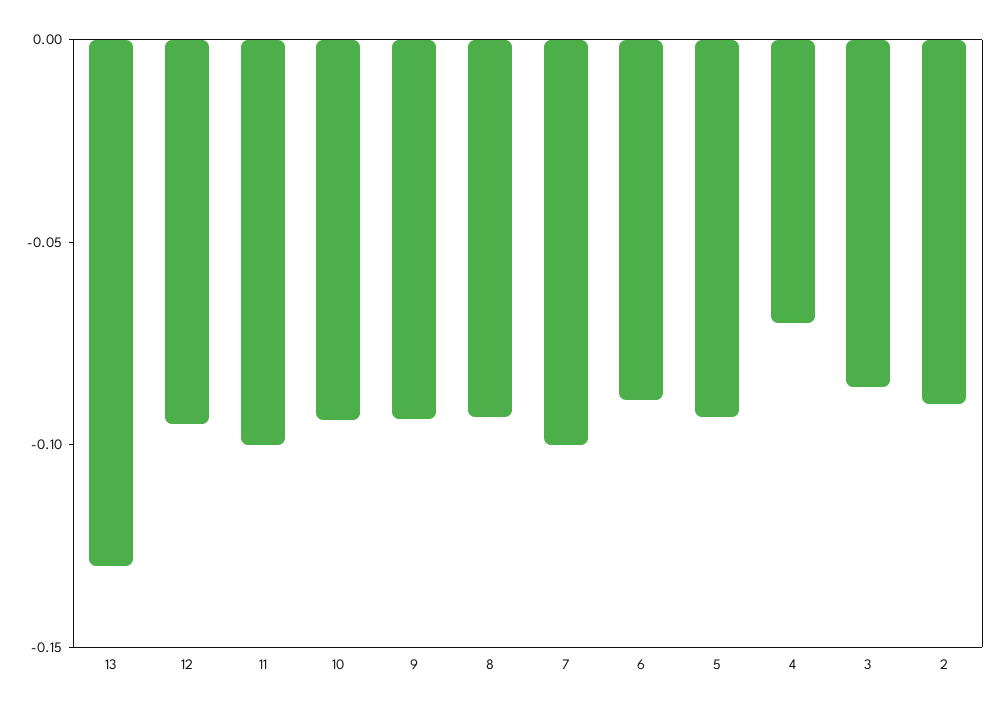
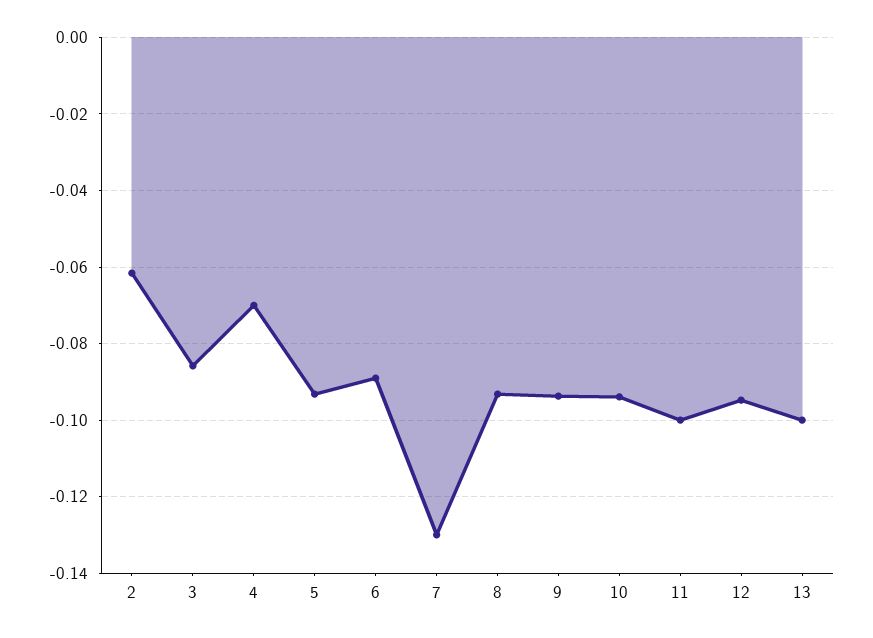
  {
-   "13": -0.13,
+   "13": -0.1,
    "12": -0.094,
    "11": -0.1,
    "10": -0.094,
    "9": -0.094,
    "8": -0.094,
-   "7": -0.1,
+   "7": -0.13,
    "6": -0.09,
    "5": -0.094,
    "4": -0.07,
    "3": -0.086,
-   "2": -0.09
+   "2": -0.062
  }

